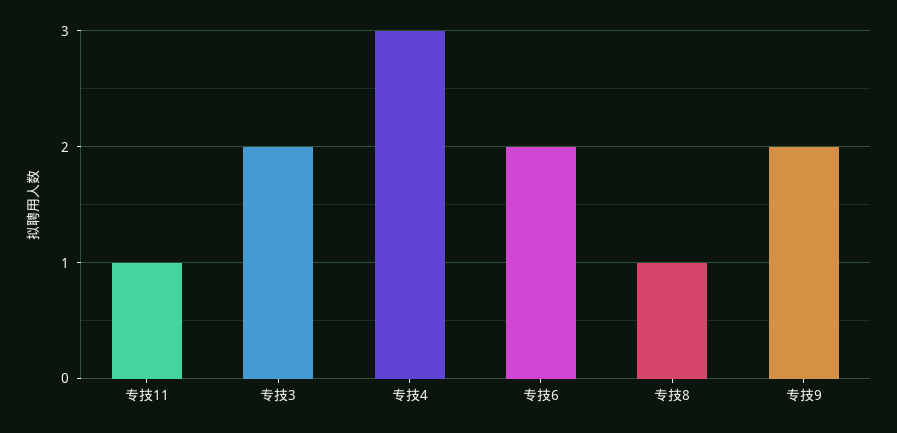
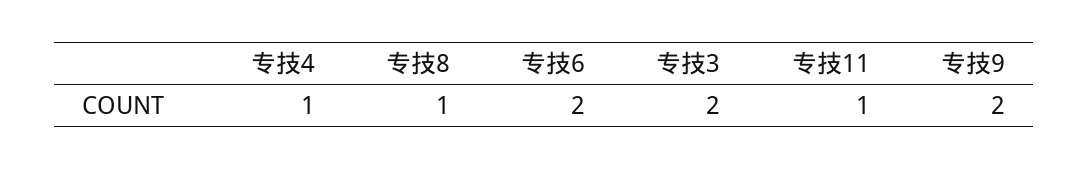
  {
    "专技11": 1,
    "专技3": 2,
-   "专技4": 3,
+   "专技4": 1,
    "专技6": 2,
    "专技8": 1,
    "专技9": 2
  }

